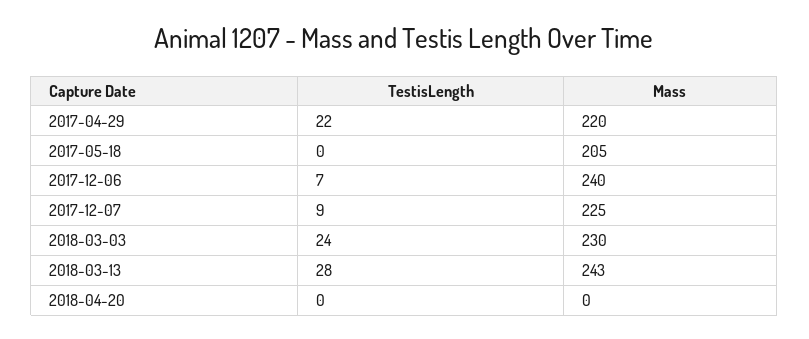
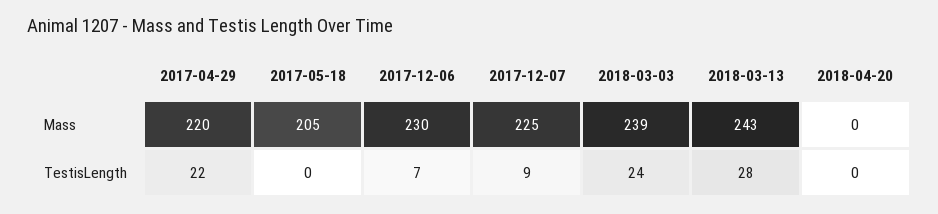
  {
    "TestisLength": {
      "2017-04-29": 22,
      "2017-05-18": 0,
      "2017-12-06": 7,
      "2017-12-07": 9,
      "2018-03-03": 24,
      "2018-03-13": 28,
      "2018-04-20": 0
    },
    "Mass": {
      "2017-04-29": 220,
      "2017-05-18": 205,
-     "2017-12-06": 240,
+     "2017-12-06": 230,
      "2017-12-07": 225,
-     "2018-03-03": 230,
+     "2018-03-03": 239,
      "2018-03-13": 243,
      "2018-04-20": 0
    }
  }

